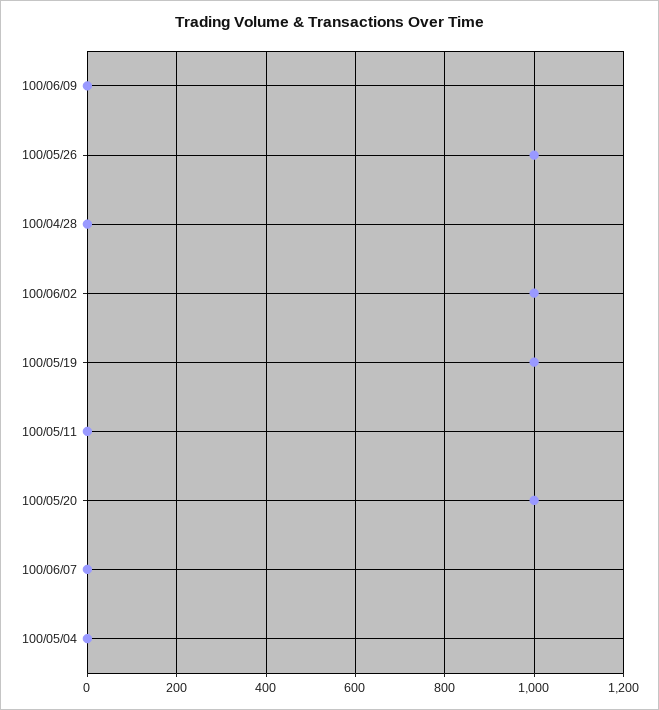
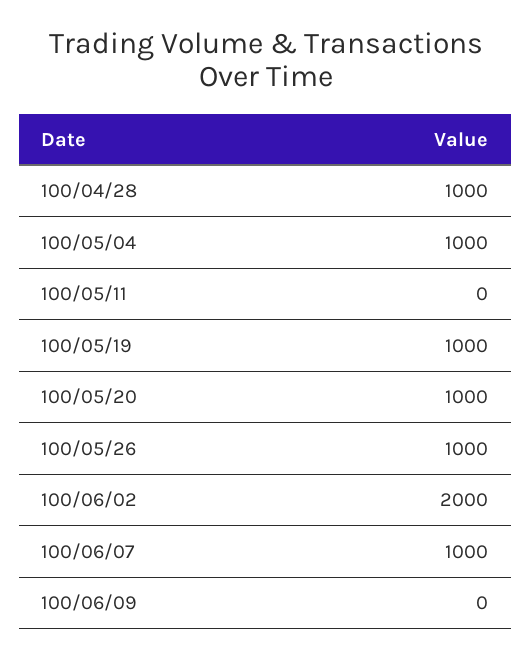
  {
    "100/06/09": 0,
    "100/05/26": 1000,
-   "100/04/28": 0,
+   "100/04/28": 1000,
-   "100/06/02": 1000,
+   "100/06/02": 2000,
    "100/05/19": 1000,
    "100/05/11": 0,
    "100/05/20": 1000,
-   "100/06/07": 0,
+   "100/06/07": 1000,
-   "100/05/04": 0
+   "100/05/04": 1000
  }

